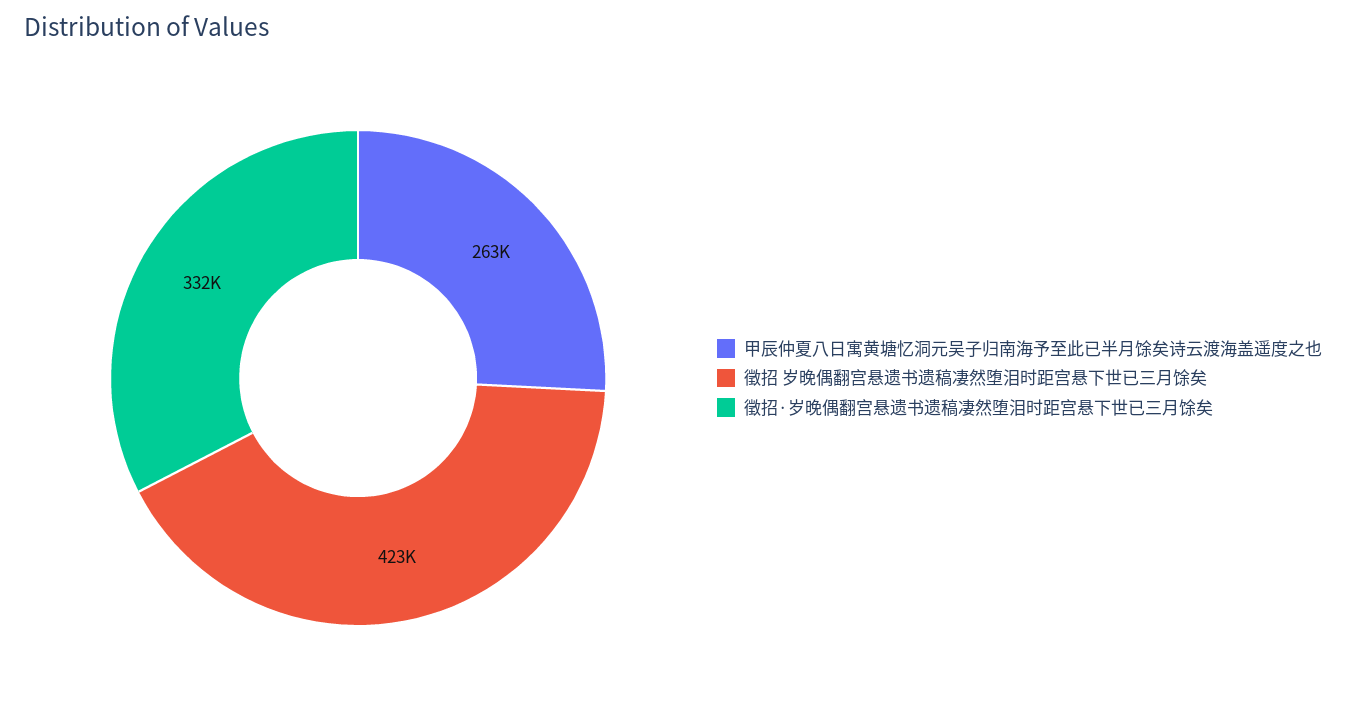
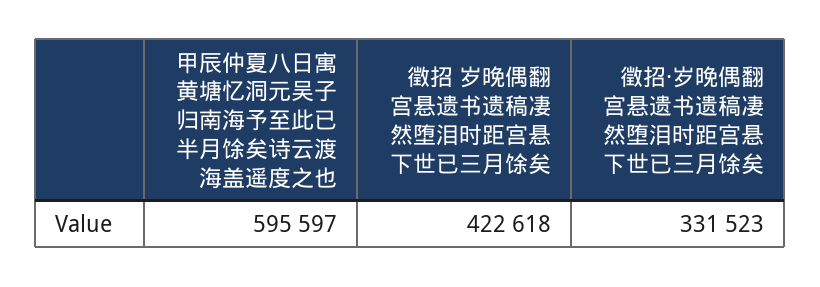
  {
-   "甲辰仲夏八日寓黄塘忆洞元吴子归南海予至此已半月馀矣诗云渡海盖遥度之也": 263000,
+   "甲辰仲夏八日寓黄塘忆洞元吴子归南海予至此已半月馀矣诗云渡海盖遥度之也": 595597,
    "徵招 岁晚偶翻宫悬遗书遗稿凄然堕泪时距宫悬下世已三月馀矣": 422618,
    "徵招·岁晚偶翻宫悬遗书遗稿凄然堕泪时距宫悬下世已三月馀矣": 331523
  }

